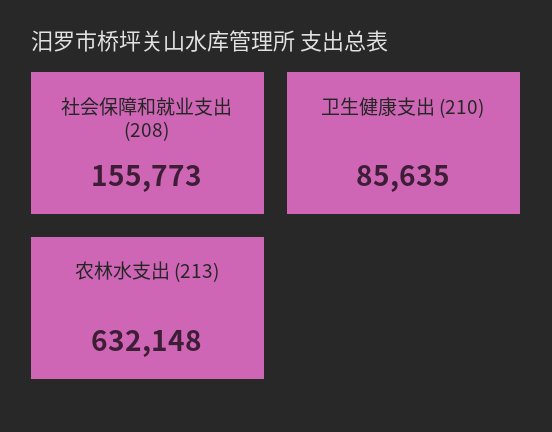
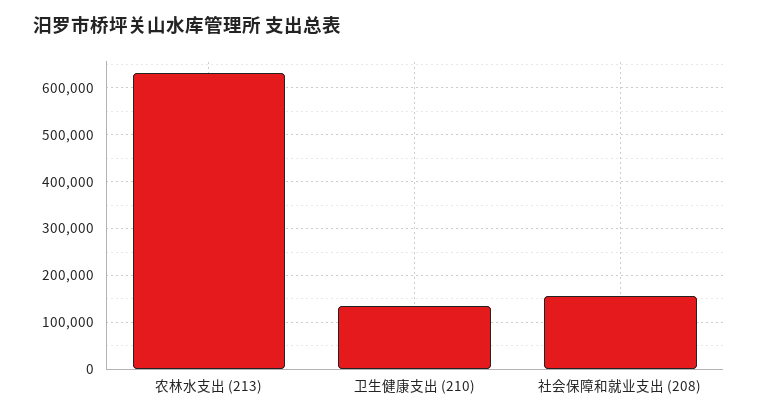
  {
    "社会保障和就业支出 (208)": 155773,
-   "卫生健康支出 (210)": 85635,
+   "卫生健康支出 (210)": 140000,
    "农林水支出 (213)": 632148
  }

